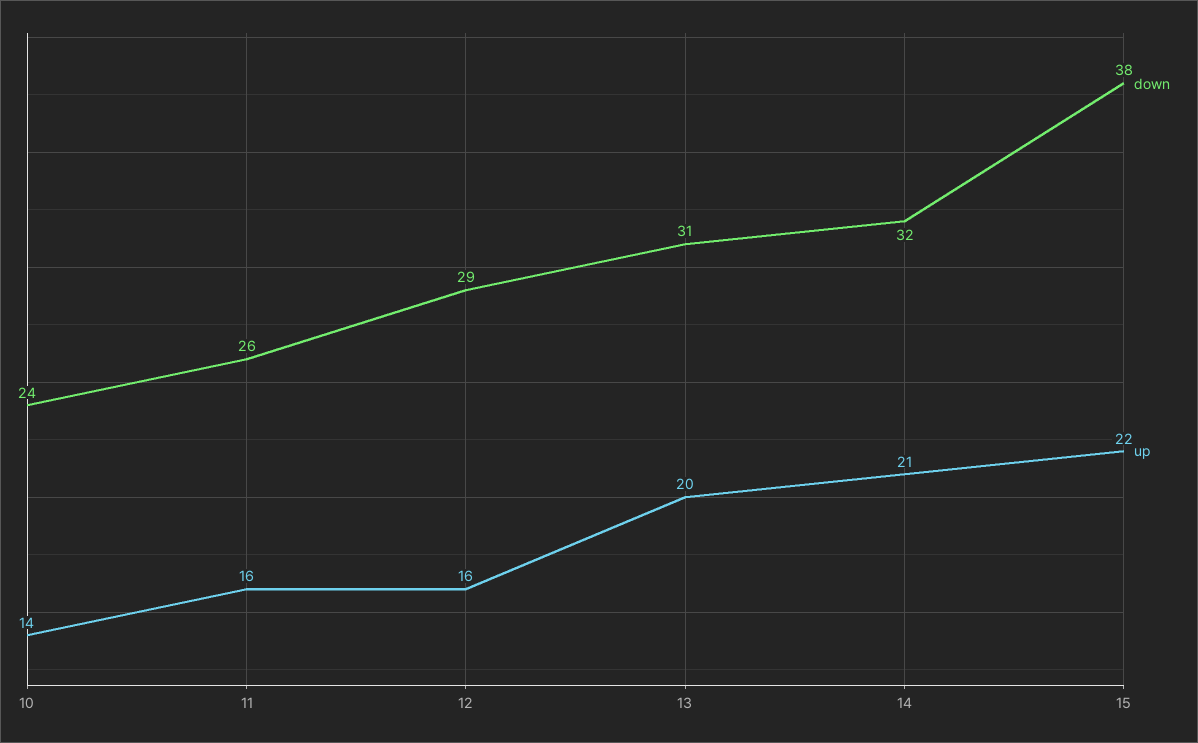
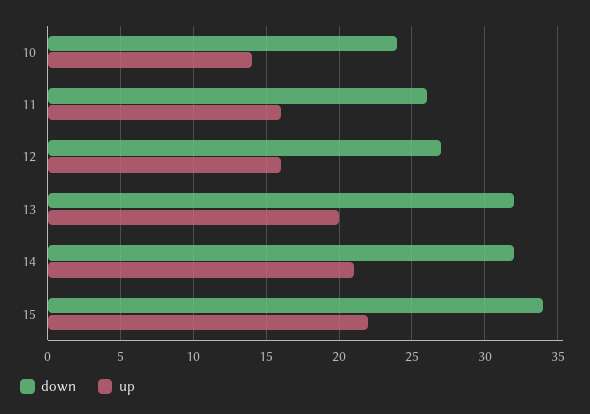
  {
    "down": {
      "10": 24,
      "11": 26,
-     "12": 29,
+     "12": 27,
-     "13": 31,
+     "13": 32,
      "14": 32,
-     "15": 38
+     "15": 34
    },
    "up": {
      "10": 14,
      "11": 16,
      "12": 16,
      "13": 20,
      "14": 21,
      "15": 22
    }
  }

